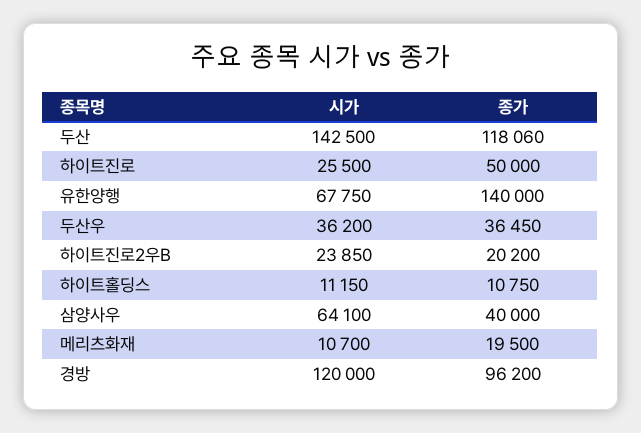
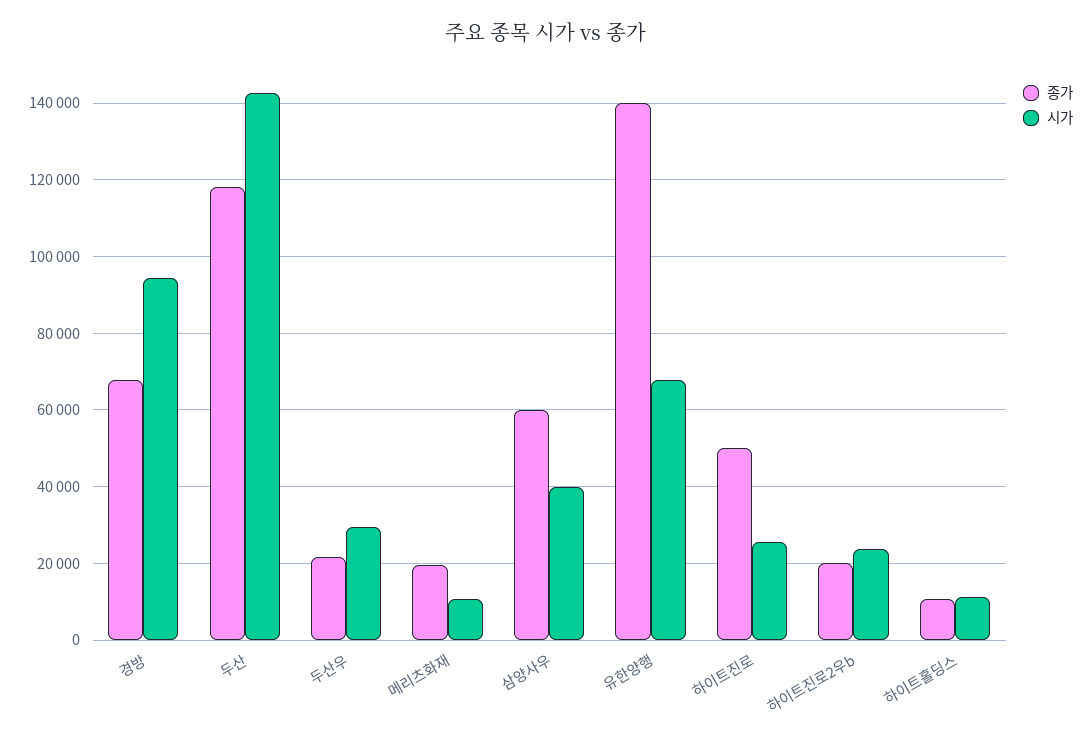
  {
    "시가": {
      "두산": 142500,
      "하이트진로": 25500,
      "유한양행": 67750,
-     "두산우": 36200,
+     "두산우": 30000,
      "하이트진로2우B": 23850,
      "하이트홀딩스": 11150,
-     "삼양사우": 64100,
+     "삼양사우": 40000,
      "메리츠화재": 10700,
-     "경방": 120000
+     "경방": 94000
    },
    "종가": {
      "두산": 118060,
      "하이트진로": 50000,
      "유한양행": 140000,
-     "두산우": 36450,
+     "두산우": 22000,
      "하이트진로2우B": 20200,
      "하이트홀딩스": 10750,
-     "삼양사우": 40000,
+     "삼양사우": 60000,
      "메리츠화재": 19500,
-     "경방": 96200
+     "경방": 68000
    }
  }

